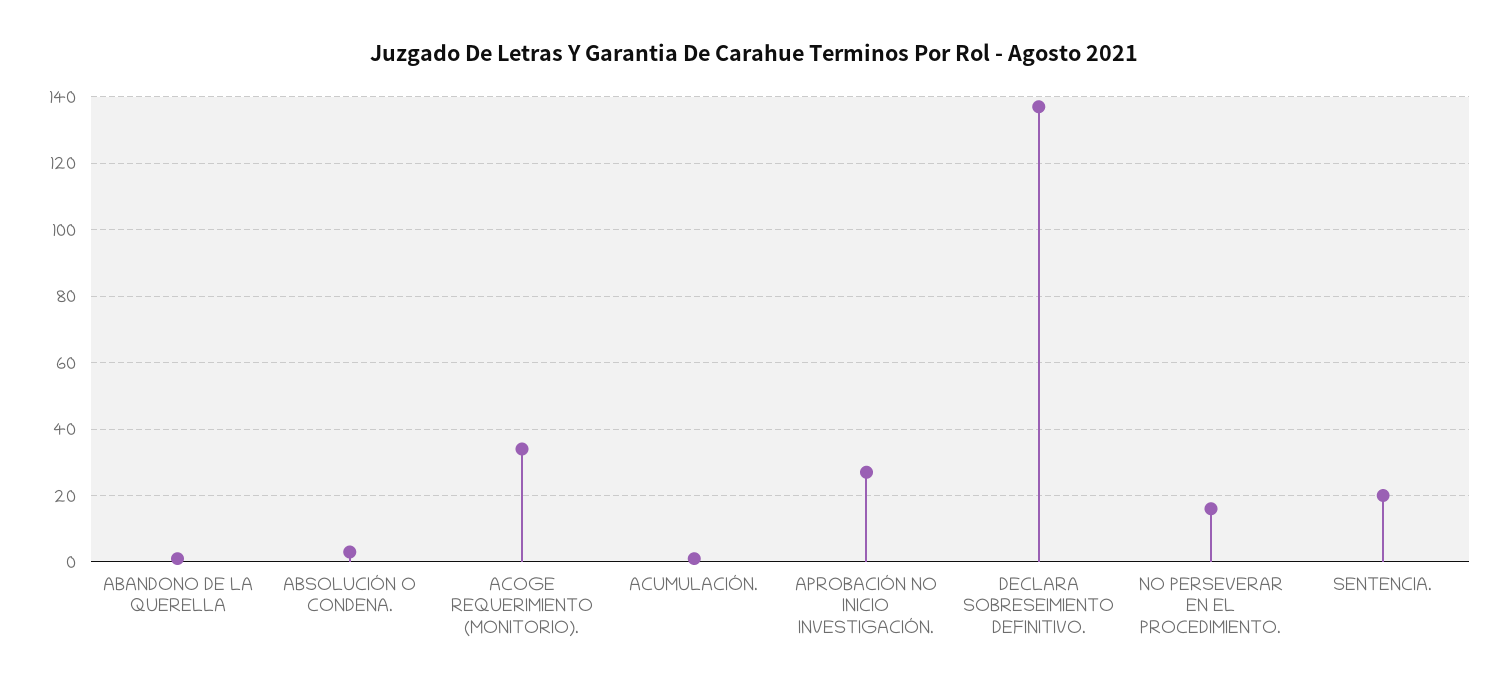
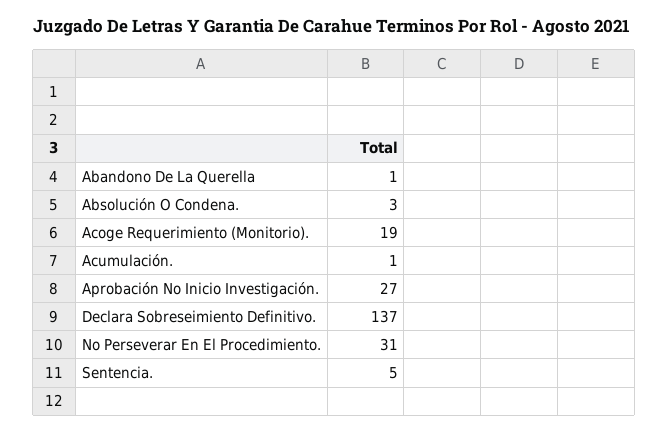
  {
    "ABANDONO DE LA QUERELLA": 1,
    "ABSOLUCIÓN O CONDENA.": 3,
-   "ACOGE REQUERIMIENTO (MONITORIO).": 35,
+   "ACOGE REQUERIMIENTO (MONITORIO).": 19,
    "ACUMULACIÓN.": 1,
    "APROBACIÓN NO INICIO INVESTIGACIÓN.": 27,
    "DECLARA SOBRESEIMIENTO DEFINITIVO.": 137,
-   "NO PERSEVERAR EN EL PROCEDIMIENTO.": 15,
+   "NO PERSEVERAR EN EL PROCEDIMIENTO.": 31,
-   "SENTENCIA.": 20
+   "SENTENCIA.": 5
  }

